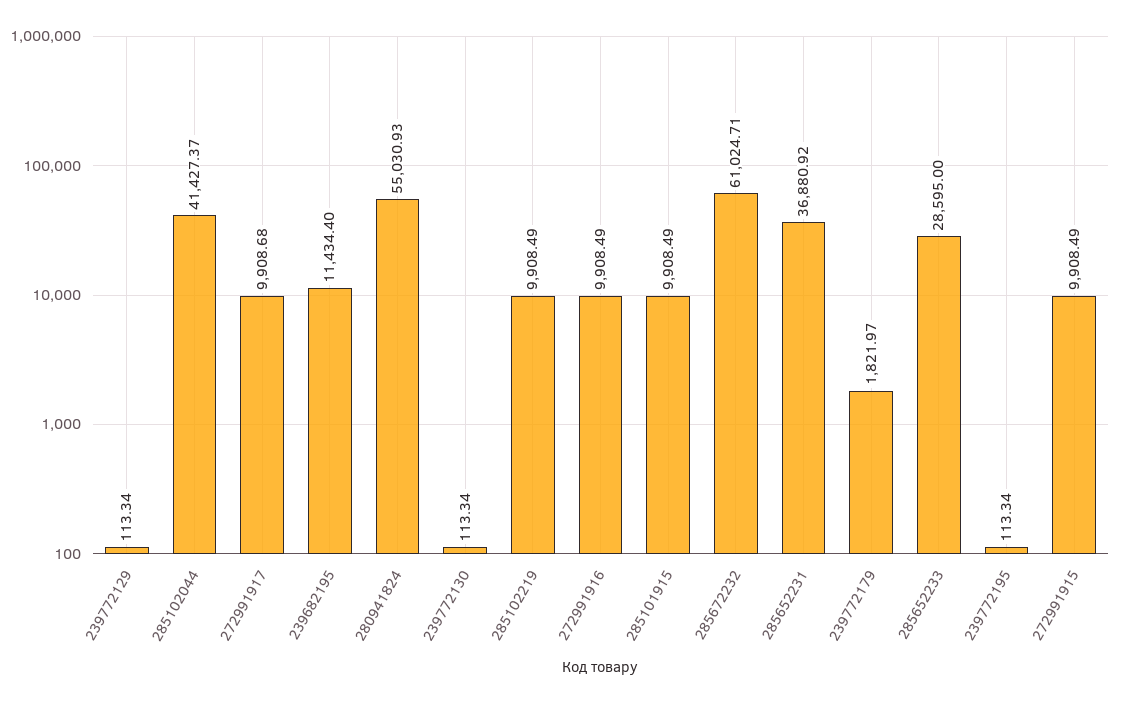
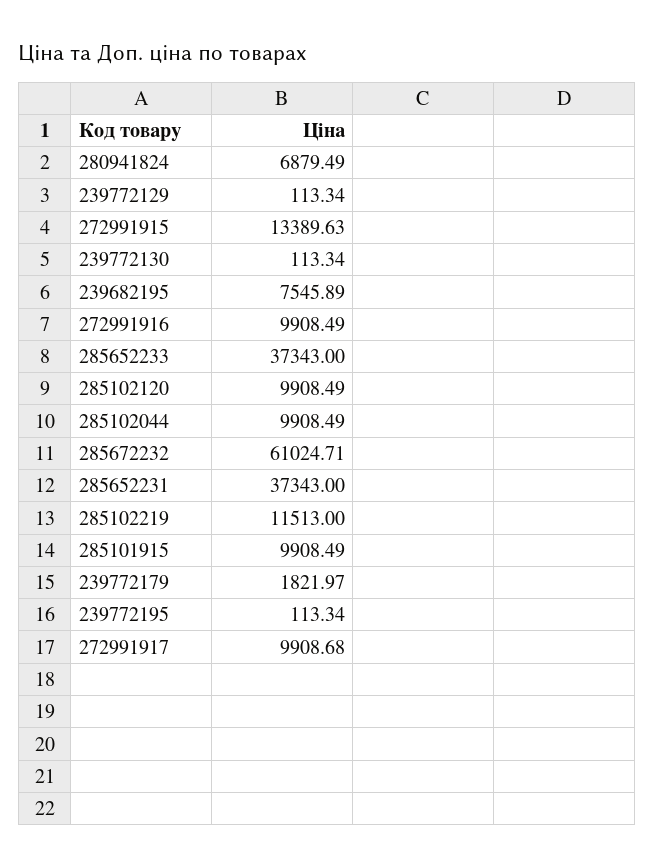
  {
    "239772129": 113.34,
-   "285102044": 41427.37,
+   "285102044": 9908.49,
    "272991917": 9908.68,
-   "239682195": 11434.4,
+   "239682195": 7545.89,
-   "280941824": 55030.93,
+   "280941824": 6879.49,
    "239772130": 113.34,
-   "285102219": 9908.49,
+   "285102219": 11513,
    "272991916": 9908.49,
    "285101915": 9908.49,
    "285672232": 61024.71,
-   "285652231": 36880.92,
+   "285652231": 37343,
    "239772179": 1821.97,
-   "285652233": 28595,
+   "285652233": 37343,
    "239772195": 113.34,
-   "272991915": 9908.49
+   "272991915": 13389.63,
+   "285102120": 9908.49
  }

